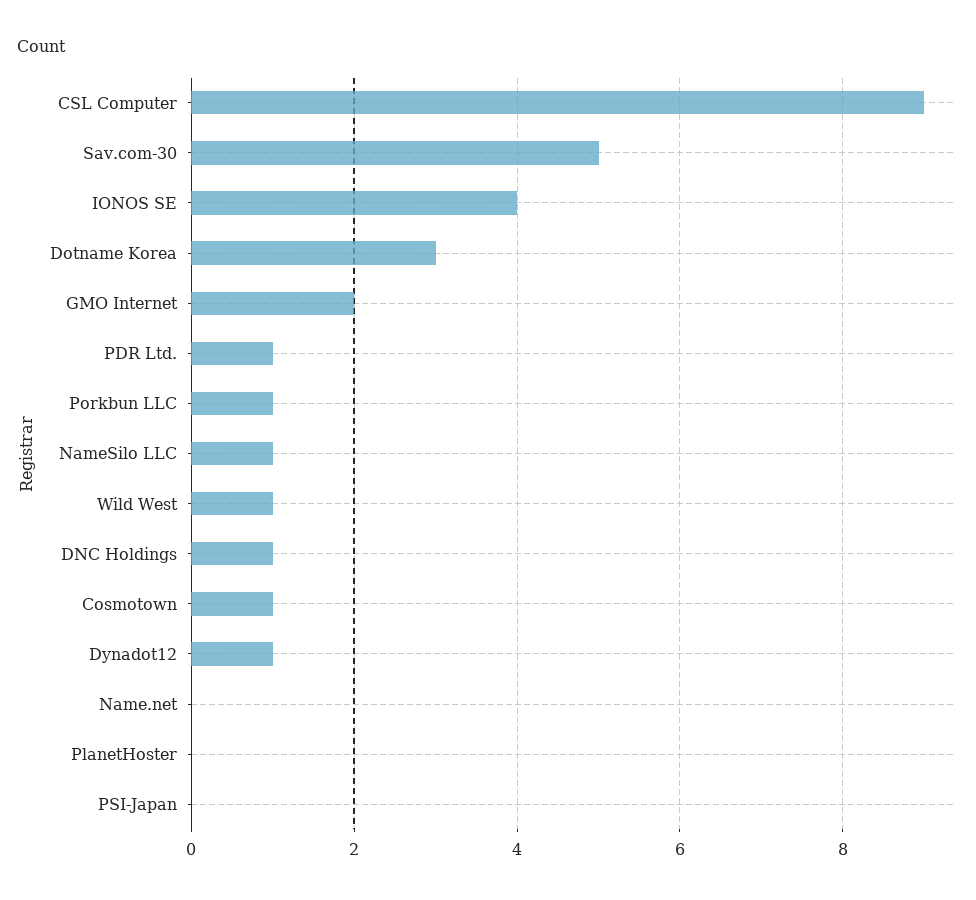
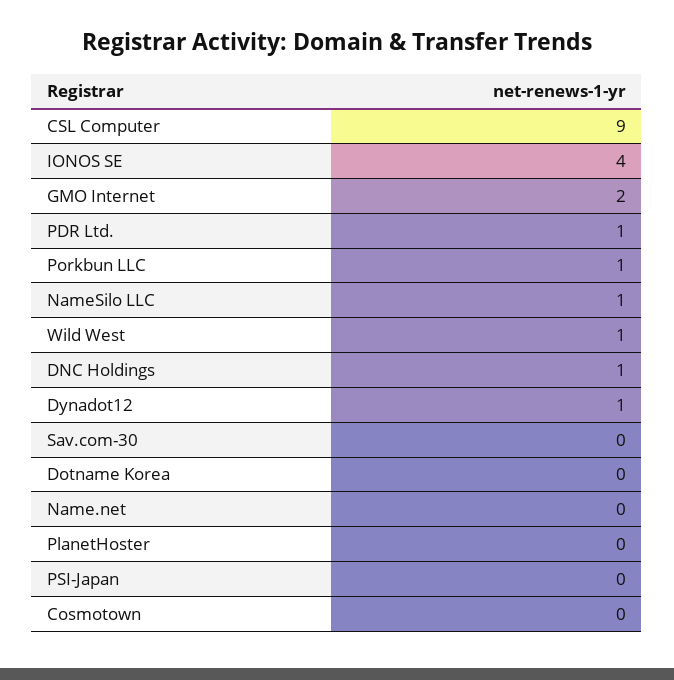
  {
    "CSL Computer": 9,
-   "Sav.com-30": 5,
+   "Sav.com-30": 0,
    "IONOS SE": 4,
-   "Dotname Korea": 3,
+   "Dotname Korea": 0,
    "GMO Internet": 2,
    "PDR Ltd.": 1,
    "Porkbun LLC": 1,
    "NameSilo LLC": 1,
    "Wild West": 1,
    "DNC Holdings": 1,
-   "Cosmotown": 1,
+   "Cosmotown": 0,
    "Dynadot12": 1,
    "Name.net": 0,
    "PlanetHoster": 0,
    "PSI-Japan": 0
  }

